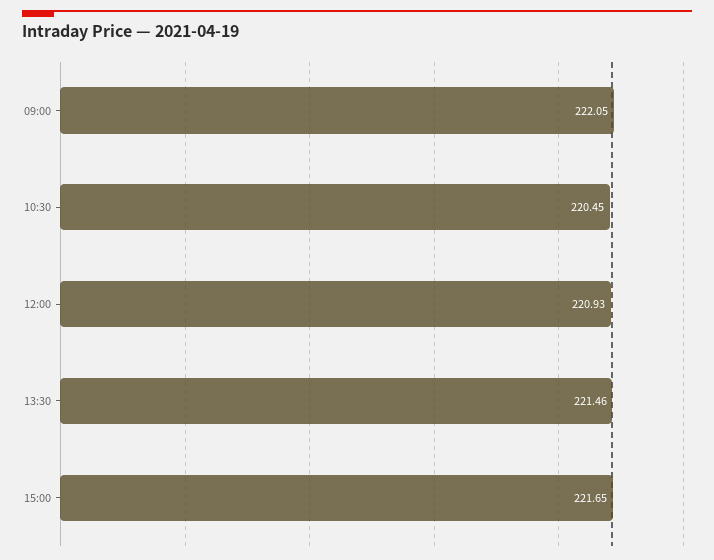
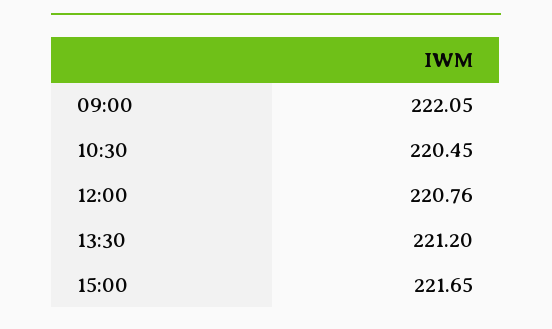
  {
    "09:00": 222.05,
    "10:30": 220.45,
-   "12:00": 220.93,
+   "12:00": 220.76,
-   "13:30": 221.46,
+   "13:30": 221.2,
    "15:00": 221.65
  }

